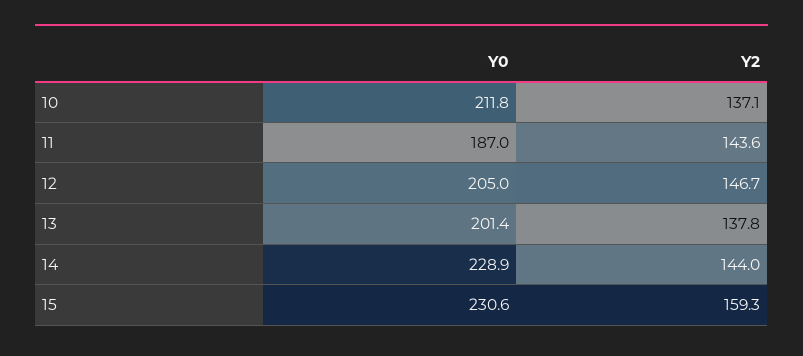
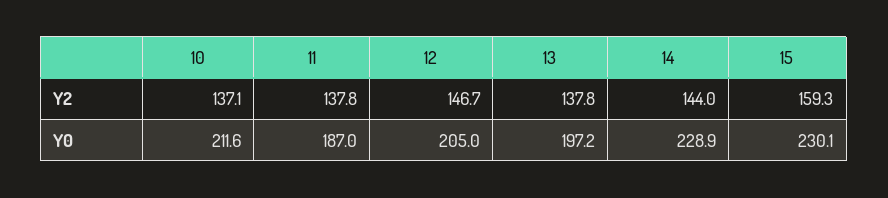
  {
    "Y0": {
-     "10": 211.8,
+     "10": 211.6,
      "11": 187,
      "12": 205,
-     "13": 201.4,
+     "13": 197.2,
      "14": 228.9,
-     "15": 230.6
+     "15": 230.1
    },
    "Y2": {
      "10": 137.1,
-     "11": 143.6,
+     "11": 137.8,
      "12": 146.7,
      "13": 137.8,
      "14": 144,
      "15": 159.3
    }
  }

